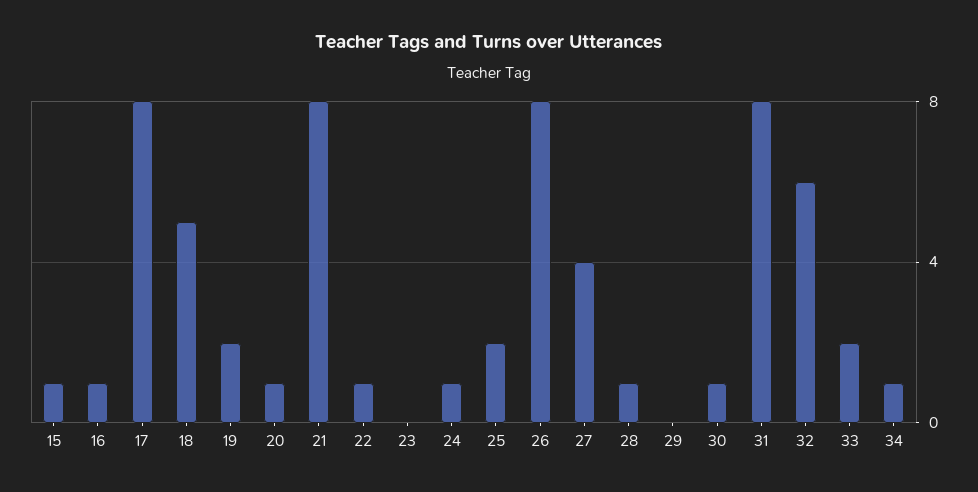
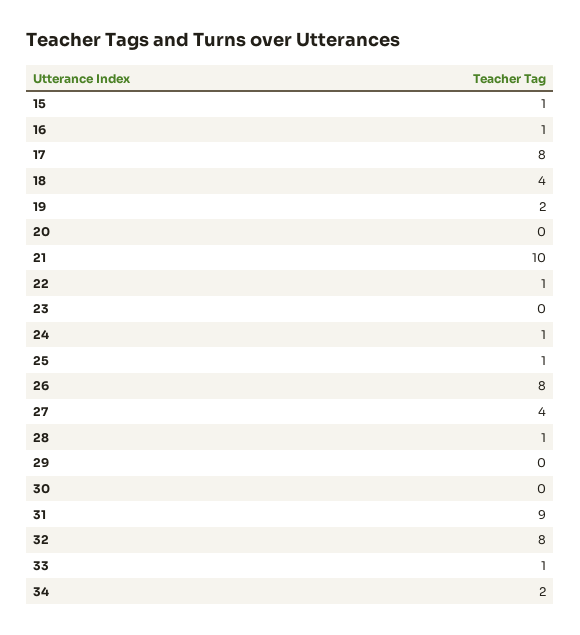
  {
    "15": 1,
    "16": 1,
    "17": 8,
-   "18": 5,
+   "18": 4,
    "19": 2,
-   "20": 1,
+   "20": 0,
-   "21": 8,
+   "21": 10,
    "22": 1,
    "23": 0,
    "24": 1,
-   "25": 2,
+   "25": 1,
    "26": 8,
    "27": 4,
    "28": 1,
    "29": 0,
-   "30": 1,
+   "30": 0,
-   "31": 8,
+   "31": 9,
-   "32": 6,
+   "32": 8,
-   "33": 2,
+   "33": 1,
-   "34": 1
+   "34": 2
  }

